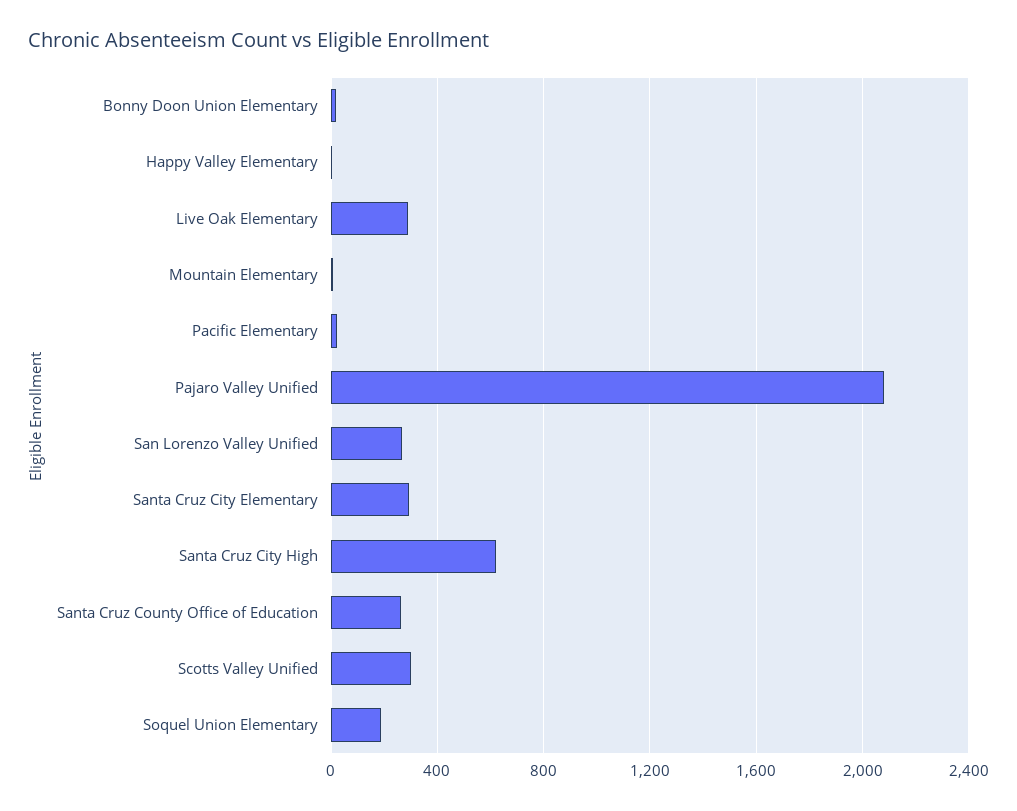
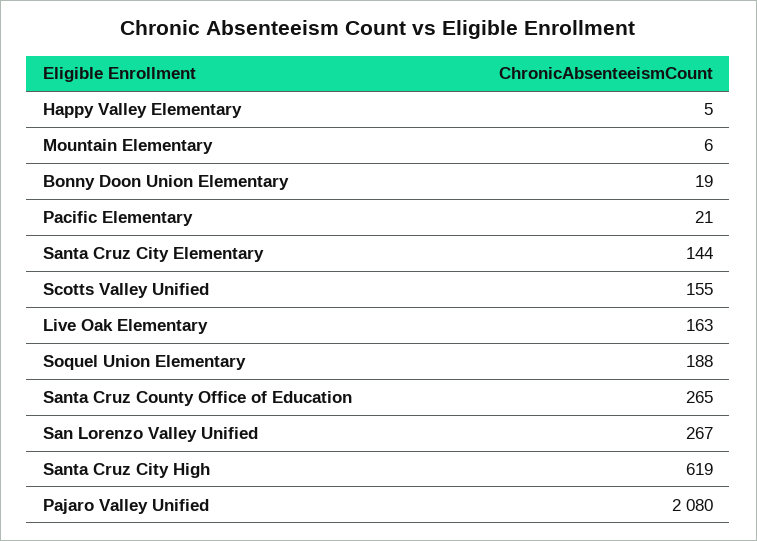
  {
    "Bonny Doon Union Elementary": 19,
    "Happy Valley Elementary": 5,
-   "Live Oak Elementary": 300,
+   "Live Oak Elementary": 163,
    "Mountain Elementary": 6,
    "Pacific Elementary": 21,
    "Pajaro Valley Unified": 2080,
    "San Lorenzo Valley Unified": 267,
-   "Santa Cruz City Elementary": 300,
+   "Santa Cruz City Elementary": 144,
    "Santa Cruz City High": 619,
    "Santa Cruz County Office of Education": 265,
-   "Scotts Valley Unified": 300,
+   "Scotts Valley Unified": 155,
    "Soquel Union Elementary": 188
  }

